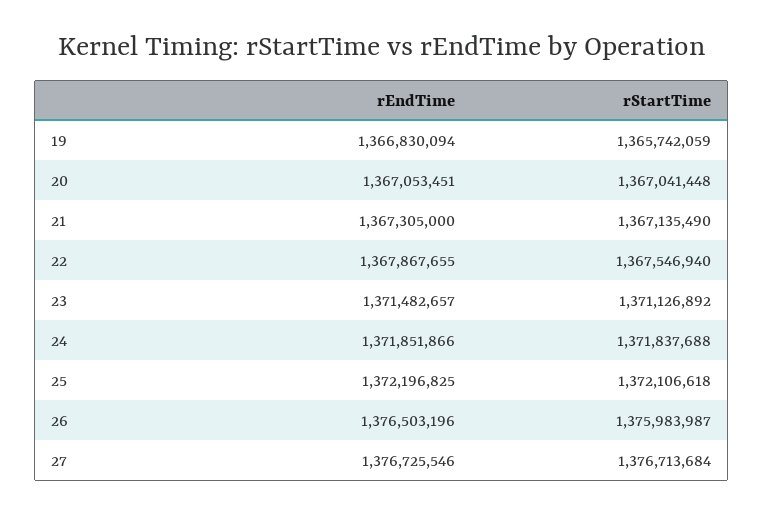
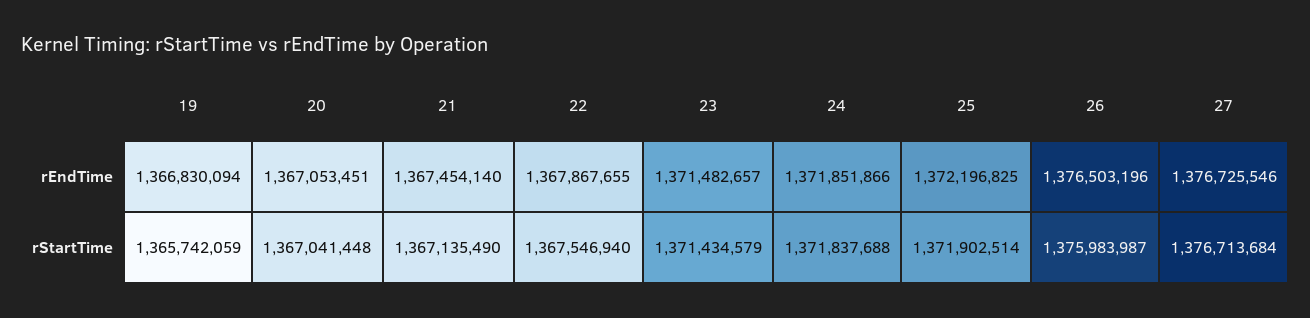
  {
    "rEndTime": {
      "19": 1366830094,
      "20": 1367053451,
-     "21": 1367305000,
+     "21": 1367454140,
      "22": 1367867655,
      "23": 1371482657,
      "24": 1371851866,
      "25": 1372196825,
      "26": 1376503196,
      "27": 1376725546
    },
    "rStartTime": {
      "19": 1365742059,
      "20": 1367041448,
      "21": 1367135490,
      "22": 1367546940,
-     "23": 1371126892,
+     "23": 1371434579,
      "24": 1371837688,
-     "25": 1372106618,
+     "25": 1371902514,
      "26": 1375983987,
      "27": 1376713684
    }
  }

